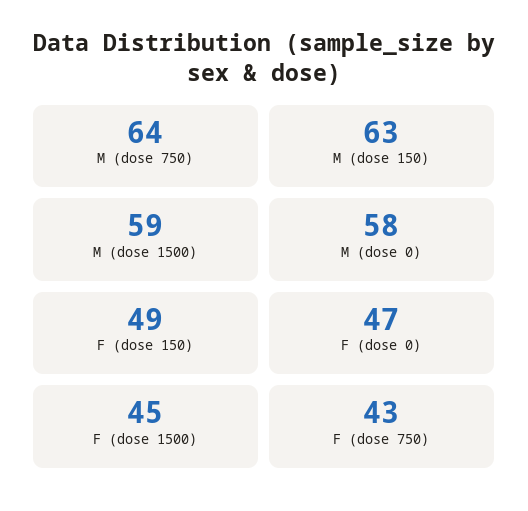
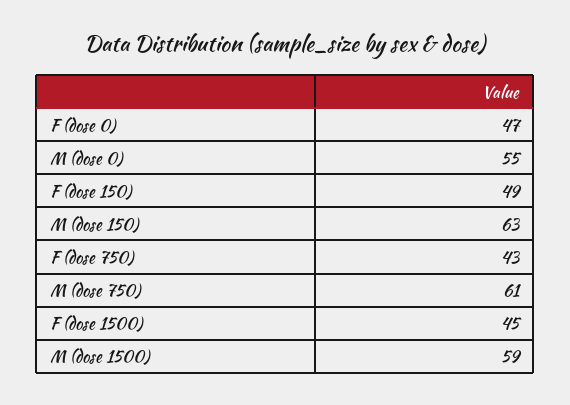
  {
-   "M (dose 750)": 64,
+   "M (dose 750)": 61,
    "M (dose 150)": 63,
    "M (dose 1500)": 59,
-   "M (dose 0)": 58,
+   "M (dose 0)": 55,
    "F (dose 150)": 49,
    "F (dose 0)": 47,
    "F (dose 1500)": 45,
    "F (dose 750)": 43
  }

